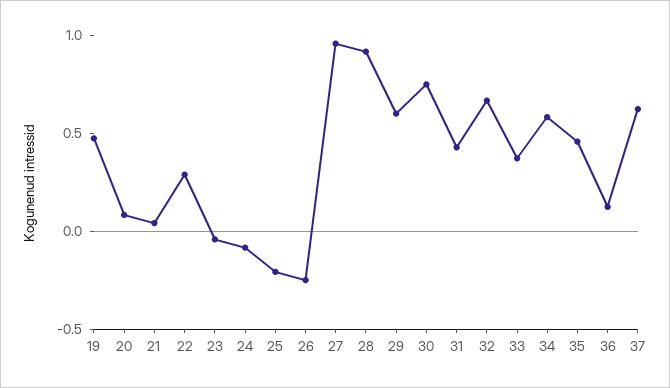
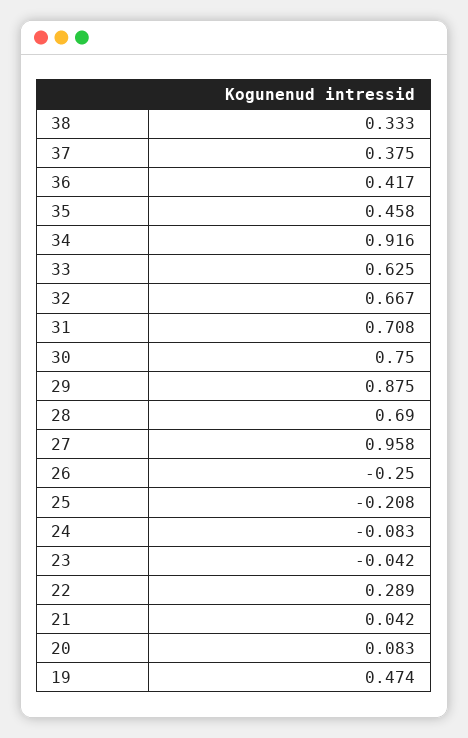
  {
    "19": 0.474,
    "20": 0.083,
    "21": 0.042,
    "22": 0.289,
    "23": -0.042,
    "24": -0.083,
    "25": -0.208,
    "26": -0.25,
    "27": 0.958,
-   "28": 0.9,
+   "28": 0.69,
-   "29": 0.6,
+   "29": 0.875,
    "30": 0.75,
-   "31": 0.4,
+   "31": 0.708,
    "32": 0.667,
-   "33": 0.4,
+   "33": 0.625,
-   "34": 0.6,
+   "34": 0.916,
    "35": 0.458,
-   "36": 0.1,
+   "36": 0.417,
-   "37": 0.6
+   "37": 0.375,
+   "38": 0.333
  }

